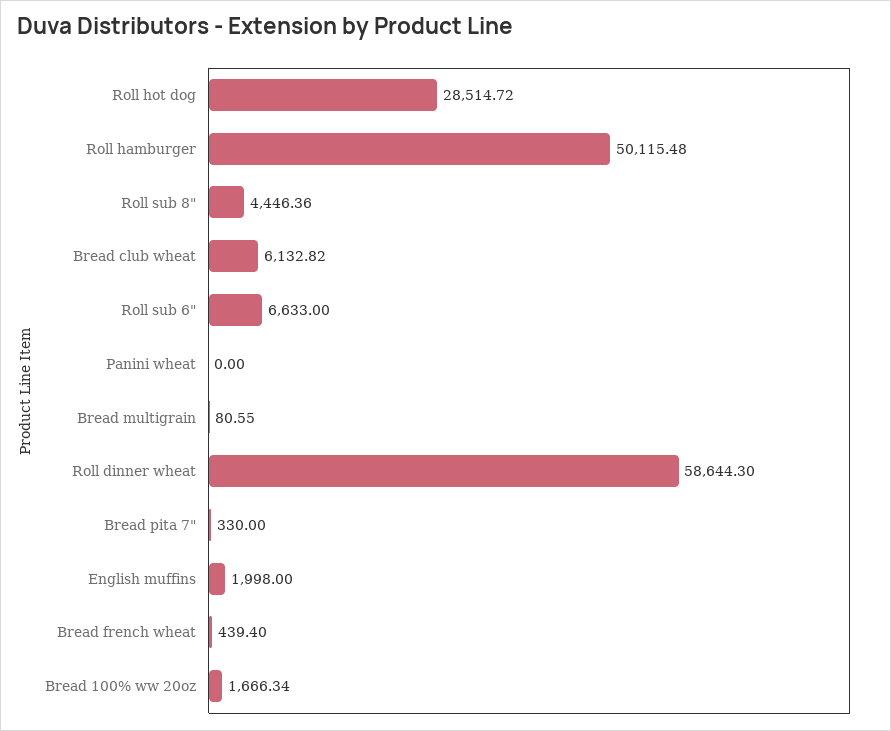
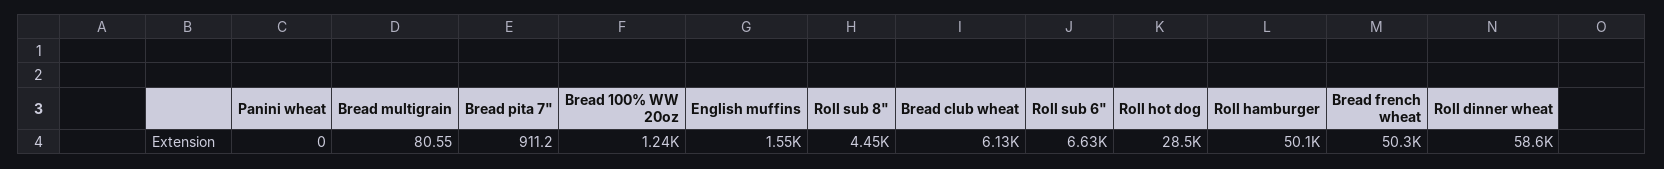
  {
    "Roll hot dog": 28514.72,
    "Roll hamburger": 50115.48,
    "Roll sub 8\"": 4446.36,
    "Bread club wheat": 6132.82,
    "Roll sub 6\"": 6633,
    "Panini wheat": 0,
    "Bread multigrain": 80.55,
    "Roll dinner wheat": 58644.3,
-   "Bread pita 7\"": 330,
+   "Bread pita 7\"": 911.2,
-   "English muffins": 1998,
+   "English muffins": 1550,
-   "Bread french wheat": 439.4,
+   "Bread french wheat": 50300,
-   "Bread 100% ww 20oz": 1666.34
+   "Bread 100% ww 20oz": 1240
  }

